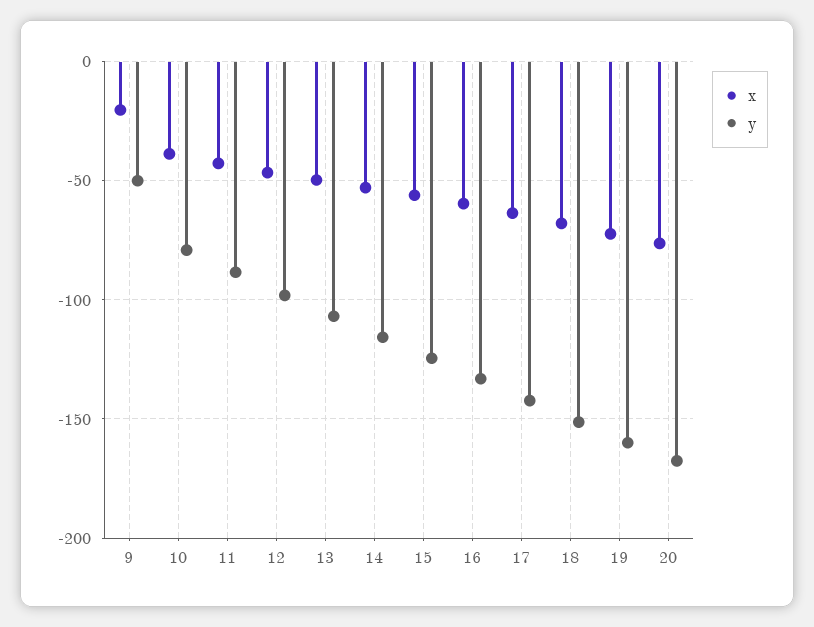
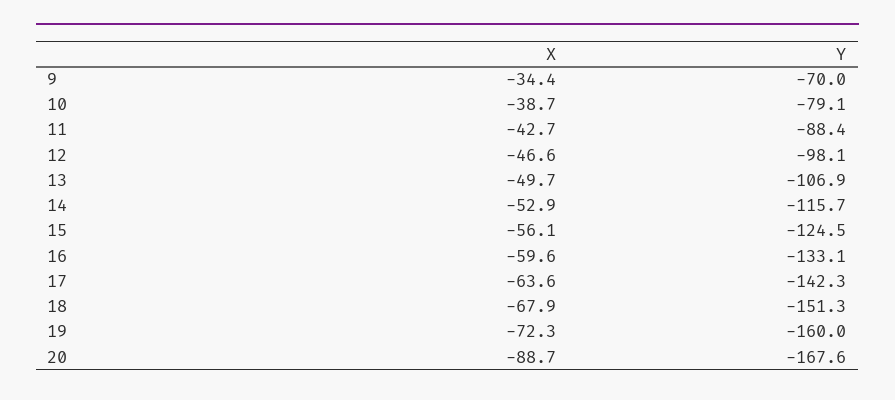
  {
    "x": {
-     "9": -20,
+     "9": -34.4,
      "10": -38.7,
      "11": -42.7,
      "12": -46.6,
      "13": -49.7,
      "14": -52.9,
      "15": -56.1,
      "16": -59.6,
      "17": -63.6,
      "18": -67.9,
      "19": -72.3,
-     "20": -75
+     "20": -88.7
    },
    "y": {
-     "9": -50,
+     "9": -70,
      "10": -79.1,
      "11": -88.4,
      "12": -98.1,
      "13": -106.9,
      "14": -115.7,
      "15": -124.5,
      "16": -133.1,
      "17": -142.3,
      "18": -151.3,
      "19": -160,
      "20": -167.6
    }
  }

